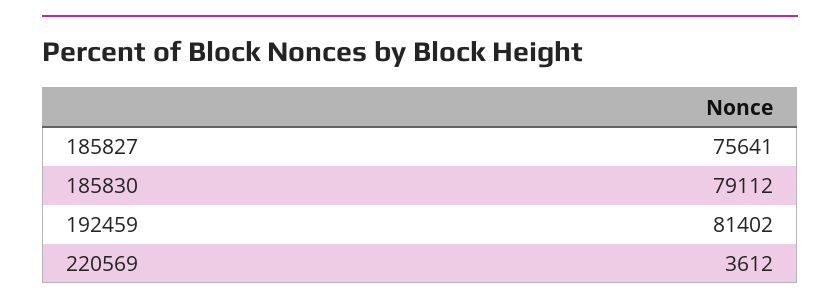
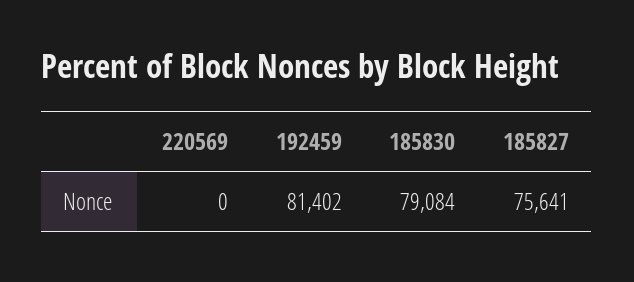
  {
    "185827": 75641,
-   "185830": 79112,
+   "185830": 79084,
    "192459": 81402,
-   "220569": 3612
+   "220569": 0
  }

